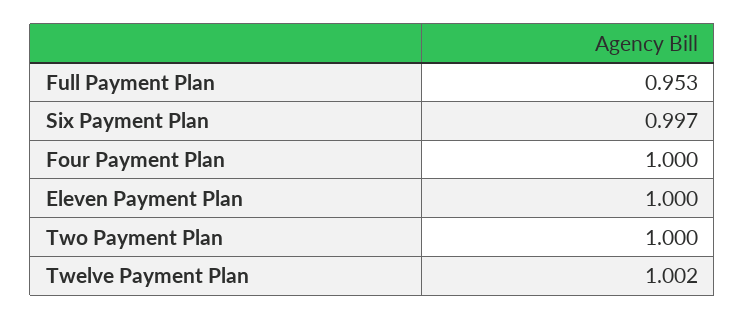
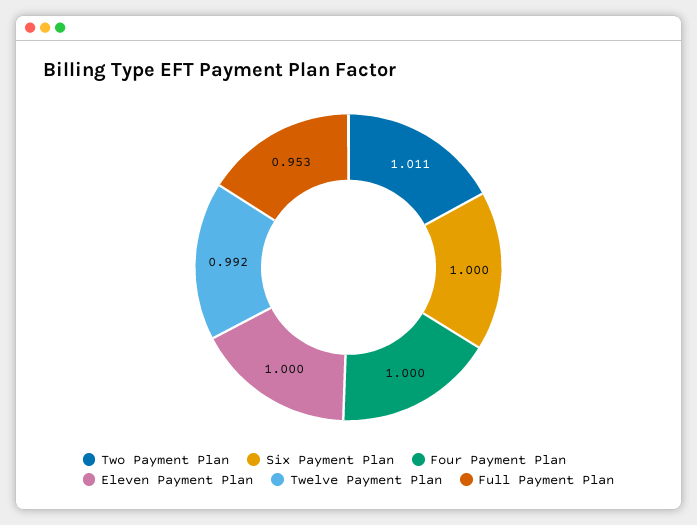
  {
    "Full Payment Plan": 0.953,
-   "Six Payment Plan": 0.997,
+   "Six Payment Plan": 1,
    "Four Payment Plan": 1,
    "Eleven Payment Plan": 1,
-   "Two Payment Plan": 1,
+   "Two Payment Plan": 1.011,
-   "Twelve Payment Plan": 1.002
+   "Twelve Payment Plan": 0.992
  }

